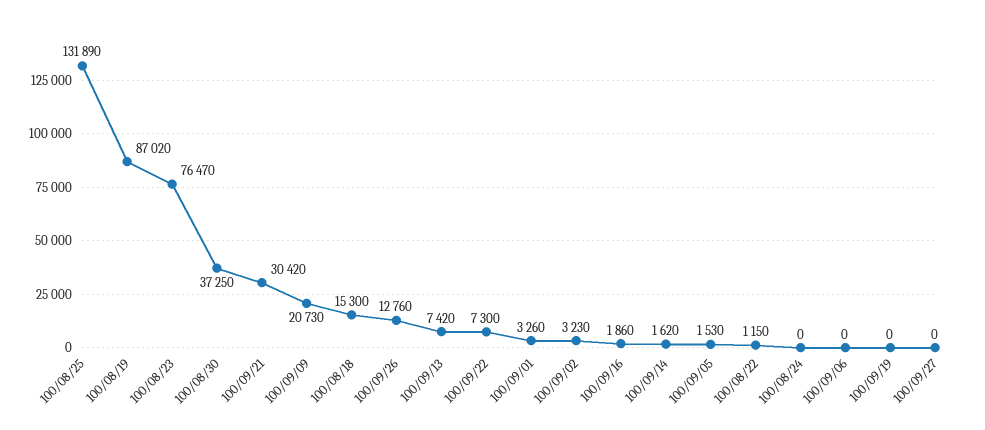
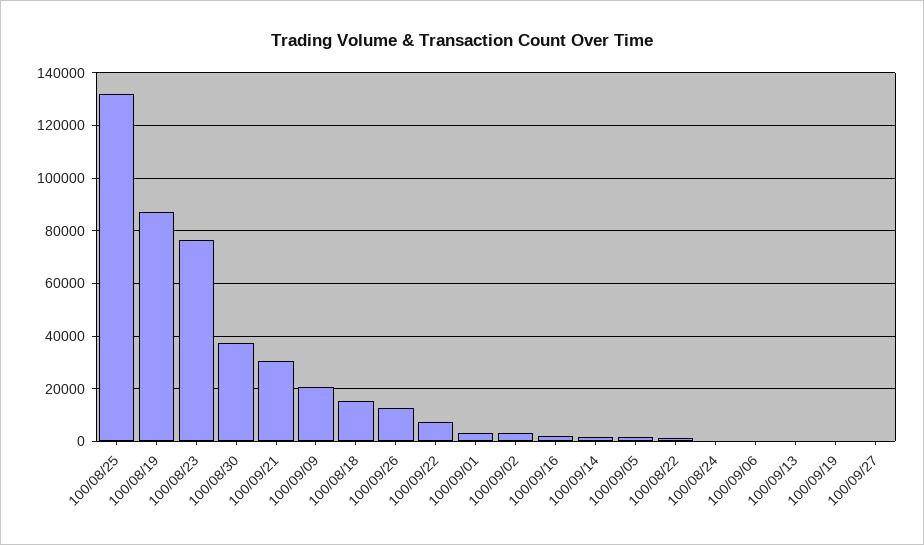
  {
    "100/08/25": 131890,
    "100/08/19": 87020,
    "100/08/23": 76470,
    "100/08/30": 37250,
    "100/09/21": 30420,
    "100/09/09": 20730,
    "100/08/18": 15300,
    "100/09/26": 12760,
-   "100/09/13": 7420,
+   "100/09/13": 0,
    "100/09/22": 7300,
    "100/09/01": 3260,
    "100/09/02": 3230,
    "100/09/16": 1860,
    "100/09/14": 1620,
    "100/09/05": 1530,
    "100/08/22": 1150,
    "100/08/24": 0,
    "100/09/06": 0,
    "100/09/19": 0,
    "100/09/27": 0
  }

